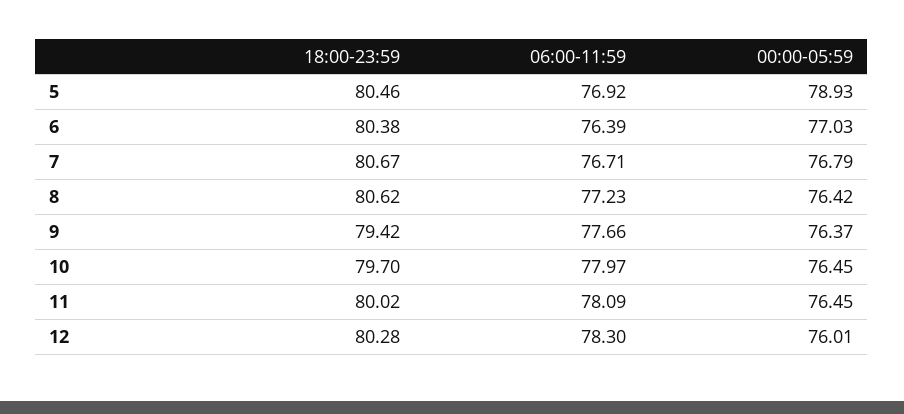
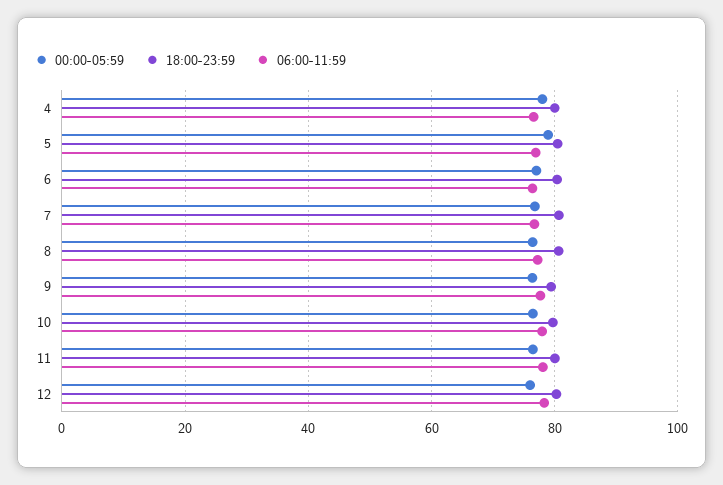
  {
    "18:00-23:59": {
      "5": 80.46,
      "6": 80.38,
      "7": 80.67,
      "8": 80.62,
      "9": 79.42,
      "10": 79.7,
      "11": 80.02,
-     "12": 80.28
+     "12": 80.28,
+     "4": 80
    },
    "06:00-11:59": {
      "5": 76.92,
      "6": 76.39,
      "7": 76.71,
      "8": 77.23,
      "9": 77.66,
      "10": 77.97,
      "11": 78.09,
-     "12": 78.3
+     "12": 78.3,
+     "4": 76
    },
    "00:00-05:59": {
      "5": 78.93,
      "6": 77.03,
      "7": 76.79,
      "8": 76.42,
      "9": 76.37,
      "10": 76.45,
      "11": 76.45,
-     "12": 76.01
+     "12": 76.01,
+     "4": 78
    }
  }

